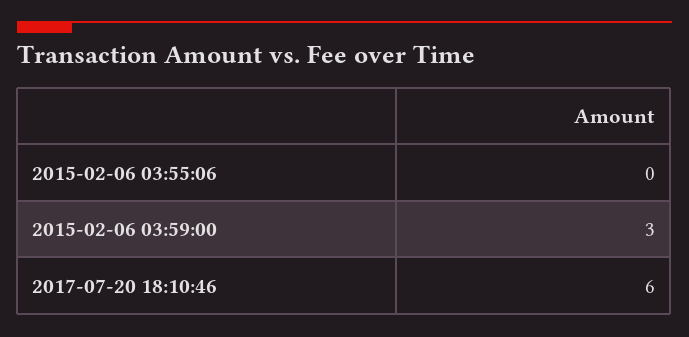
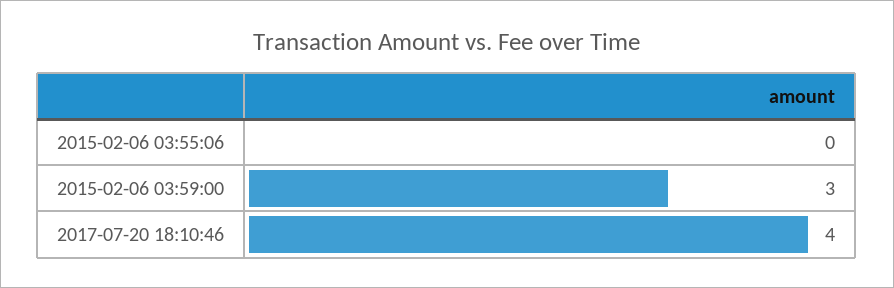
  {
    "2015-02-06 03:55:06": 0,
    "2015-02-06 03:59:00": 3,
-   "2017-07-20 18:10:46": 6
+   "2017-07-20 18:10:46": 4
  }

